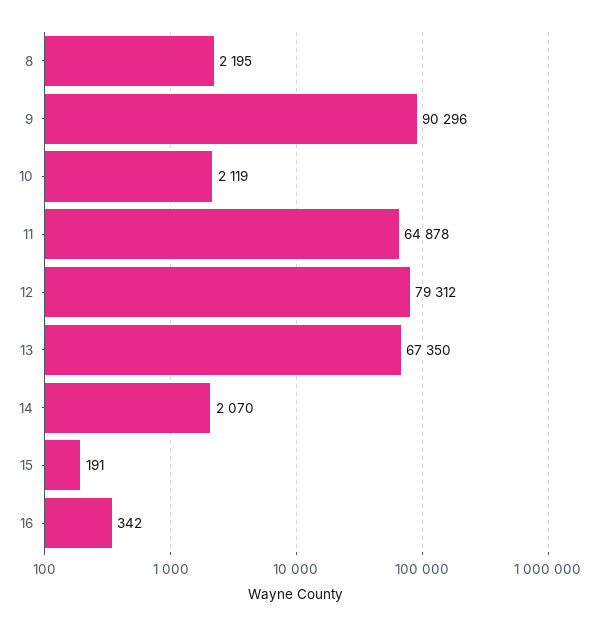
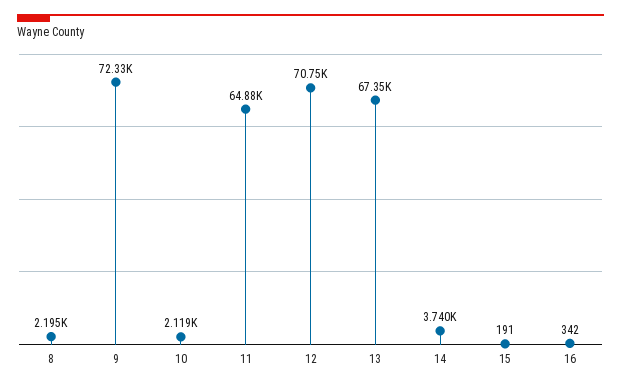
  {
    "8": 2195,
-   "9": 90296,
+   "9": 72330,
    "10": 2119,
    "11": 64878,
-   "12": 79312,
+   "12": 70750,
    "13": 67350,
-   "14": 2070,
+   "14": 3740,
    "15": 191,
    "16": 342
  }

